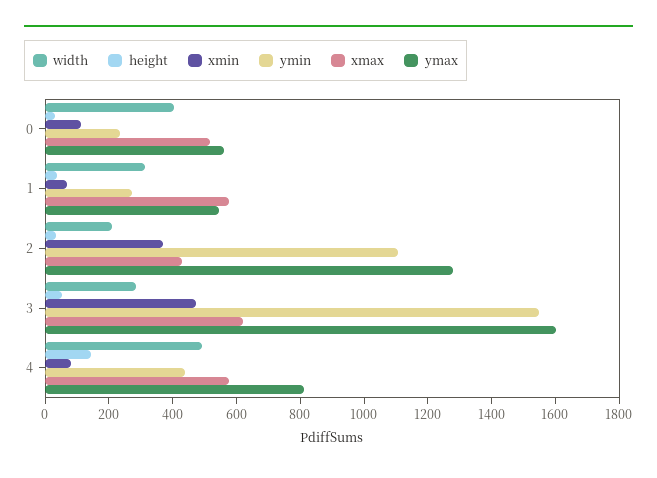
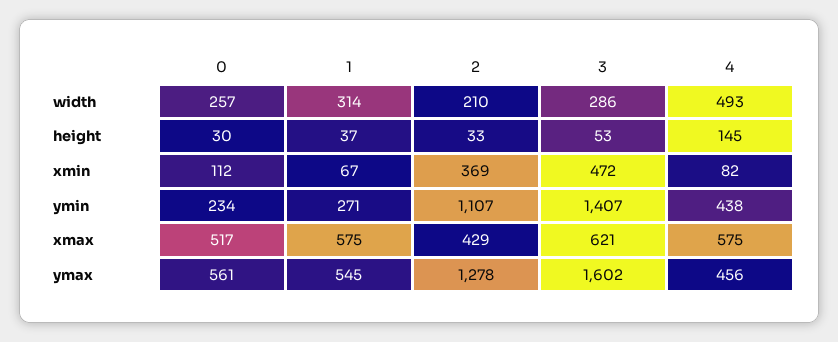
  {
    "width": {
-     "0": 400,
+     "0": 257,
      "1": 314,
      "2": 210,
      "3": 286,
      "4": 493
    },
    "height": {
      "0": 30,
      "1": 37,
      "2": 33,
      "3": 53,
      "4": 145
    },
    "xmin": {
      "0": 112,
      "1": 67,
      "2": 369,
      "3": 472,
      "4": 82
    },
    "ymin": {
      "0": 234,
      "1": 271,
      "2": 1107,
-     "3": 1550,
+     "3": 1407,
      "4": 438
    },
    "xmax": {
      "0": 517,
      "1": 575,
      "2": 429,
      "3": 621,
      "4": 575
    },
    "ymax": {
      "0": 561,
      "1": 545,
      "2": 1278,
      "3": 1602,
-     "4": 800
+     "4": 456
    }
  }

